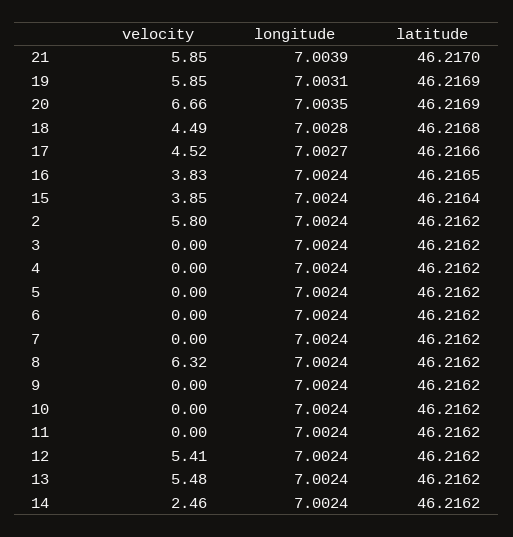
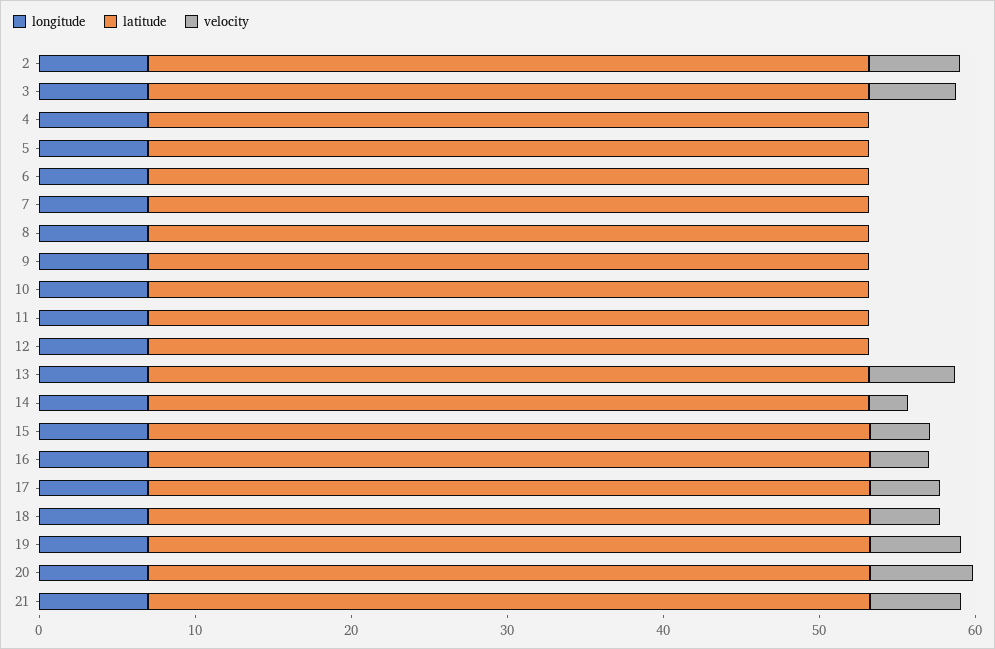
  {
    "velocity": {
      "21": 5.85,
      "19": 5.85,
      "20": 6.66,
      "18": 4.49,
      "17": 4.52,
      "16": 3.83,
      "15": 3.85,
      "2": 5.8,
-     "3": 0,
+     "3": 6,
      "4": 0,
      "5": 0,
      "6": 0,
      "7": 0,
-     "8": 6.32,
+     "8": 0,
      "9": 0,
      "10": 0,
      "11": 0,
-     "12": 5.41,
+     "12": 0,
      "13": 5.48,
      "14": 2.46
    },
    "longitude": {
      "21": 7.0039,
      "19": 7.0031,
      "20": 7.0035,
      "18": 7.0028,
      "17": 7.0027,
      "16": 7.0024,
      "15": 7.0024,
      "2": 7.0024,
      "3": 7.0024,
      "4": 7.0024,
      "5": 7.0024,
      "6": 7.0024,
      "7": 7.0024,
      "8": 7.0024,
      "9": 7.0024,
      "10": 7.0024,
      "11": 7.0024,
      "12": 7.0024,
      "13": 7.0024,
      "14": 7.0024
    },
    "latitude": {
      "21": 46.217,
      "19": 46.2169,
      "20": 46.2169,
      "18": 46.2168,
      "17": 46.2166,
      "16": 46.2165,
      "15": 46.2164,
      "2": 46.2162,
      "3": 46.2162,
      "4": 46.2162,
      "5": 46.2162,
      "6": 46.2162,
      "7": 46.2162,
      "8": 46.2162,
      "9": 46.2162,
      "10": 46.2162,
      "11": 46.2162,
      "12": 46.2162,
      "13": 46.2162,
      "14": 46.2162
    }
  }

